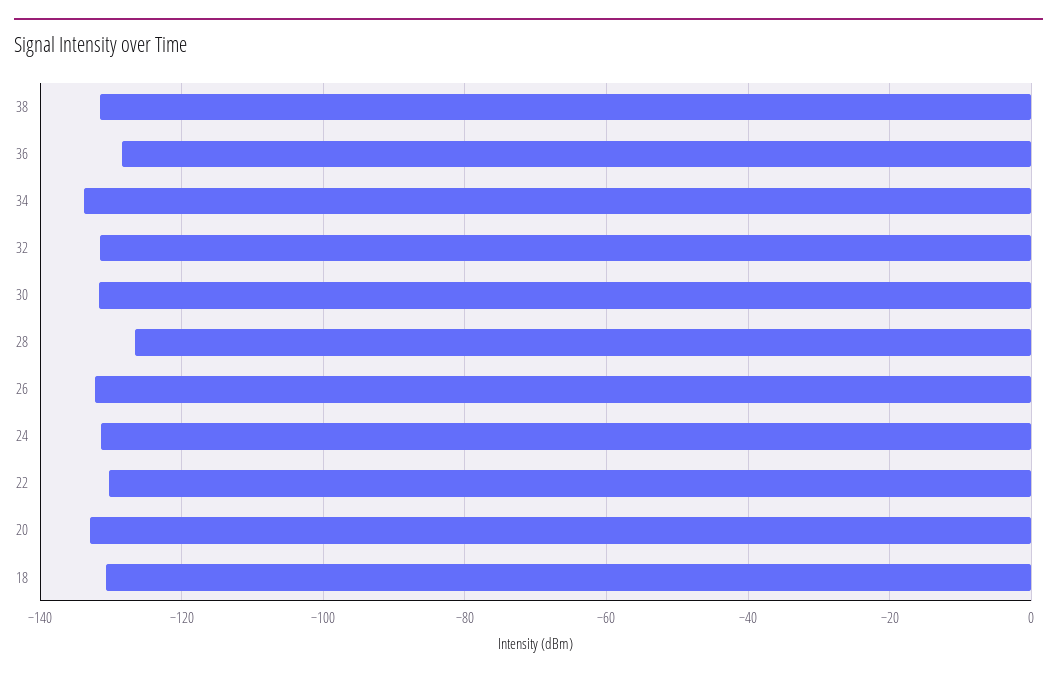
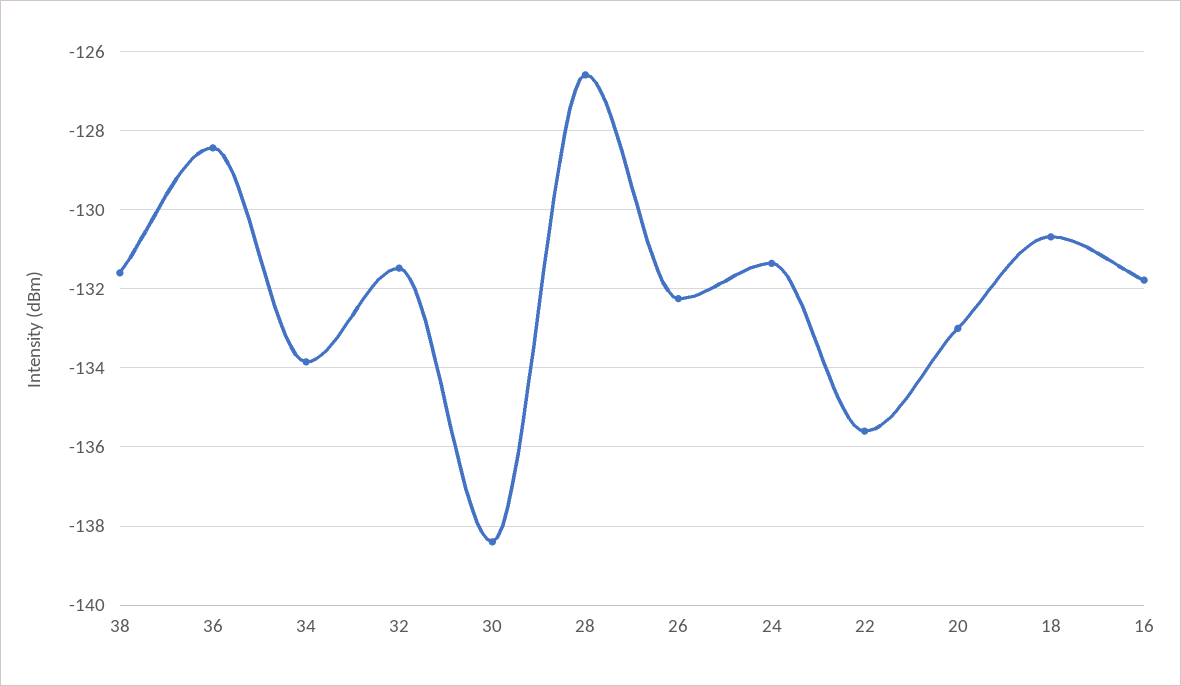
  {
    "38": -131.6,
    "36": -128.4,
    "34": -133.8,
    "32": -131.4,
-   "30": -132,
+   "30": -138.4,
    "28": -126.6,
    "26": -132.2,
    "24": -131.4,
-   "22": -130,
+   "22": -135.6,
    "20": -133,
-   "18": -130.6
+   "18": -130.6,
+   "16": -131.8
  }

